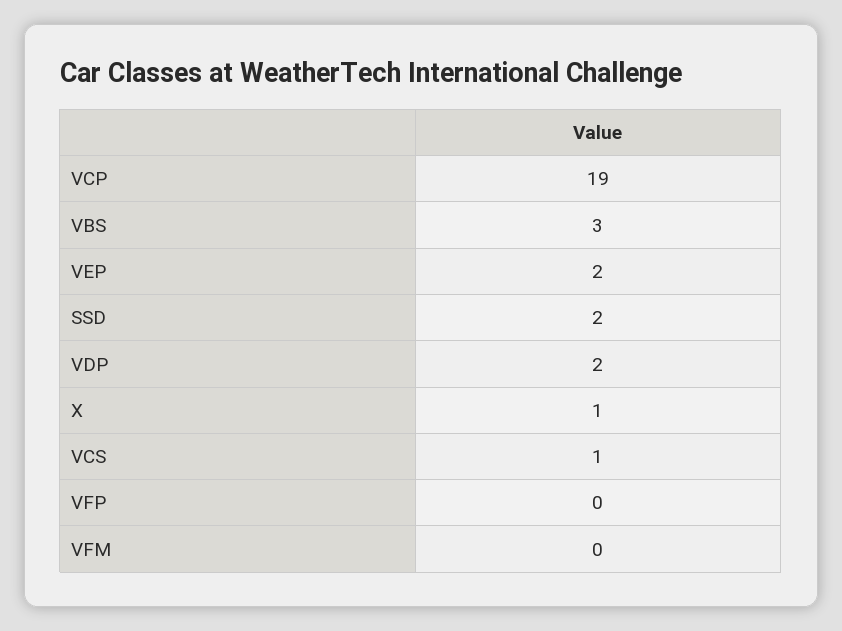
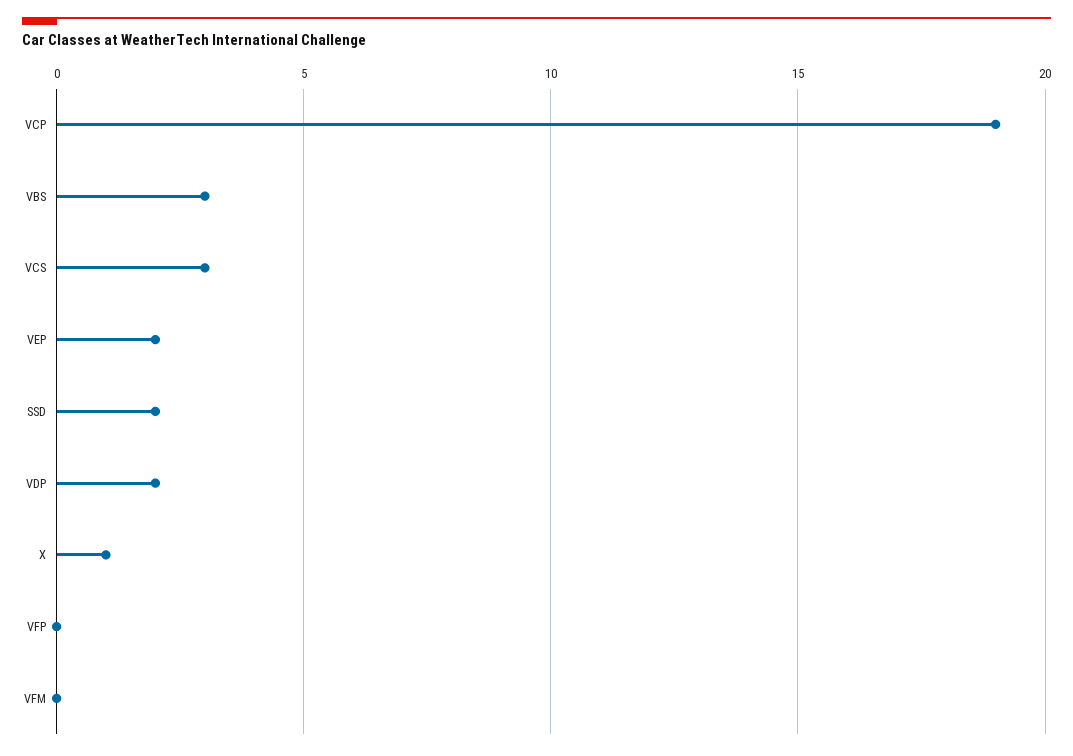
  {
    "VCP": 19,
    "VBS": 3,
    "VEP": 2,
    "SSD": 2,
    "VDP": 2,
    "X": 1,
-   "VCS": 1,
+   "VCS": 3,
    "VFP": 0,
    "VFM": 0
  }

